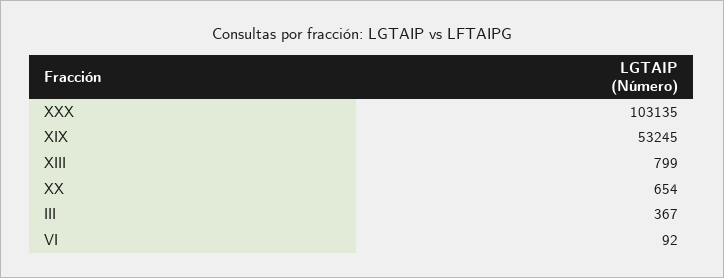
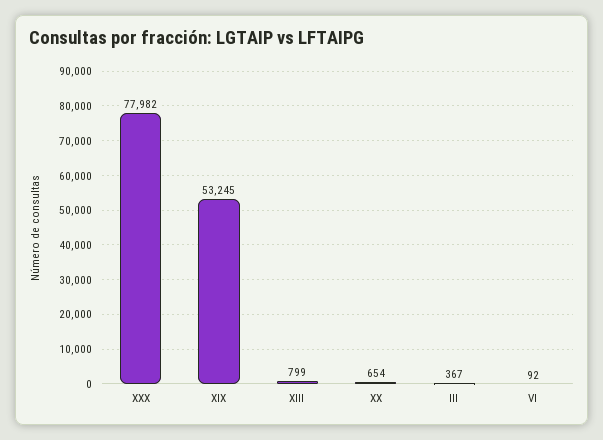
  {
-   "XXX": 103135,
+   "XXX": 77982,
    "XIX": 53245,
    "XIII": 799,
    "XX": 654,
    "III": 367,
    "VI": 92
  }

